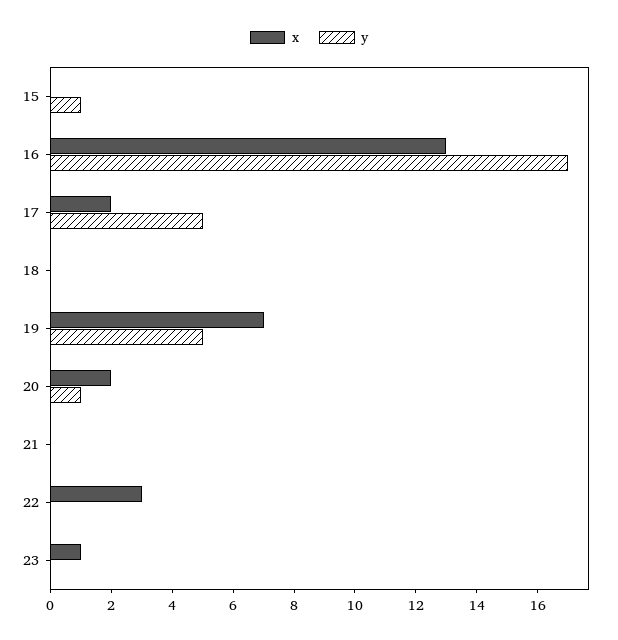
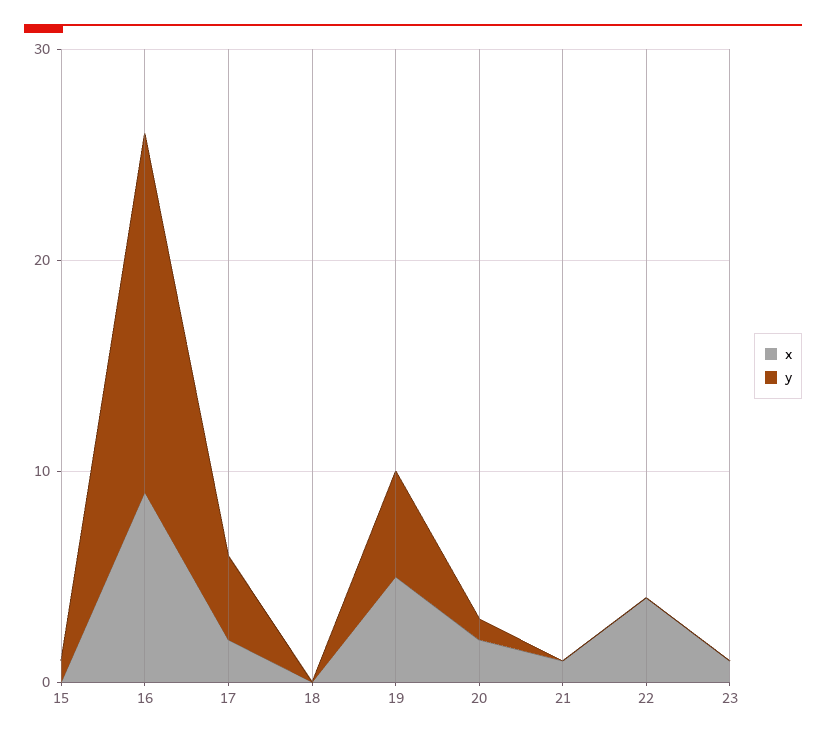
  {
    "x": {
      "15": 0,
-     "16": 13,
+     "16": 9,
      "17": 2,
      "18": 0,
-     "19": 7,
+     "19": 5,
      "20": 2,
-     "21": 0,
+     "21": 1,
-     "22": 3,
+     "22": 4,
      "23": 1
    },
    "y": {
      "15": 1,
      "16": 17,
-     "17": 5,
+     "17": 4,
      "18": 0,
      "19": 5,
      "20": 1,
      "21": 0,
      "22": 0,
      "23": 0
    }
  }

